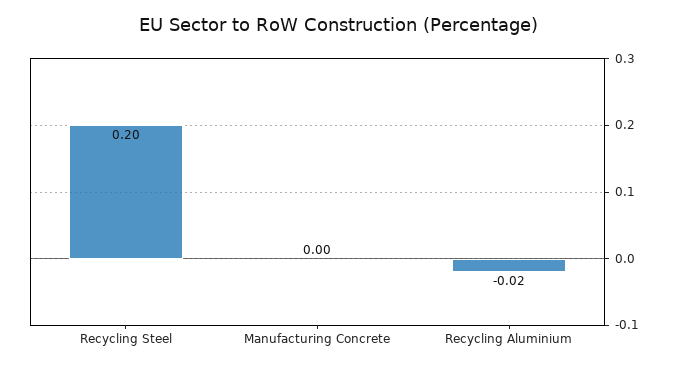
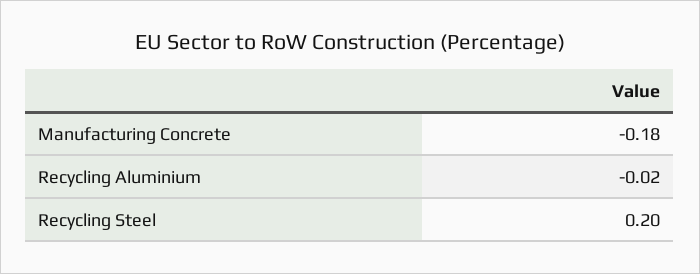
  {
    "Recycling Steel": 0.2,
-   "Manufacturing Concrete": 0,
+   "Manufacturing Concrete": -0.18,
    "Recycling Aluminium": -0.02
  }

